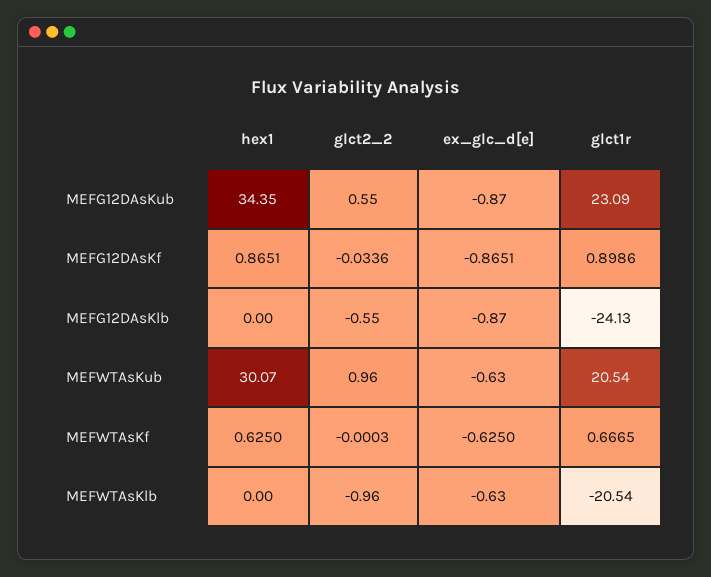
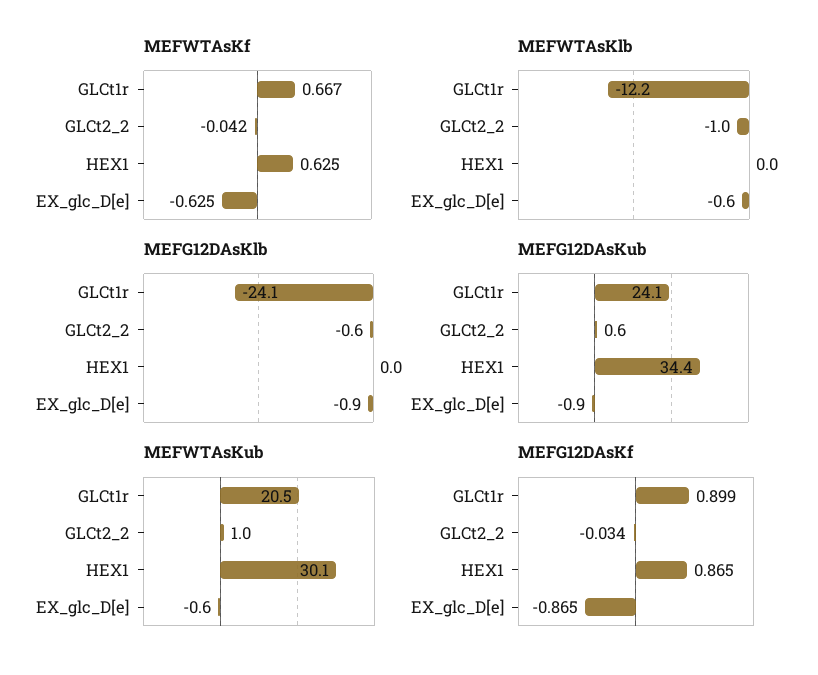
  {
    "MEFG12DAsKub": {
      "hex1": 34.35,
      "glct2_2": 0.55,
      "ex_glc_d[e]": -0.87,
-     "glct1r": 23.09
+     "glct1r": 24.1
    },
    "MEFG12DAsKf": {
      "hex1": 0.8651,
      "glct2_2": -0.0336,
      "ex_glc_d[e]": -0.8651,
      "glct1r": 0.8986
    },
    "MEFG12DAsKlb": {
      "hex1": 0,
      "glct2_2": -0.55,
      "ex_glc_d[e]": -0.87,
      "glct1r": -24.13
    },
    "MEFWTAsKub": {
      "hex1": 30.07,
      "glct2_2": 0.96,
      "ex_glc_d[e]": -0.63,
      "glct1r": 20.54
    },
    "MEFWTAsKf": {
      "hex1": 0.625,
-     "glct2_2": -0.0003,
+     "glct2_2": -0.042,
      "ex_glc_d[e]": -0.625,
      "glct1r": 0.6665
    },
    "MEFWTAsKlb": {
      "hex1": 0,
      "glct2_2": -0.96,
      "ex_glc_d[e]": -0.63,
-     "glct1r": -20.54
+     "glct1r": -12.2
    }
  }

